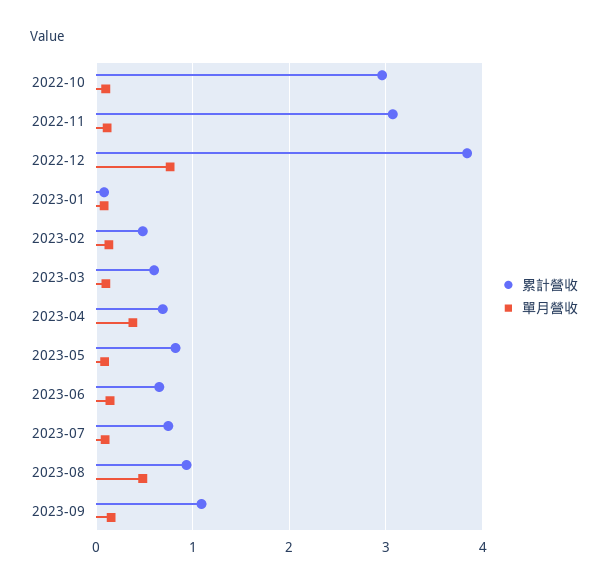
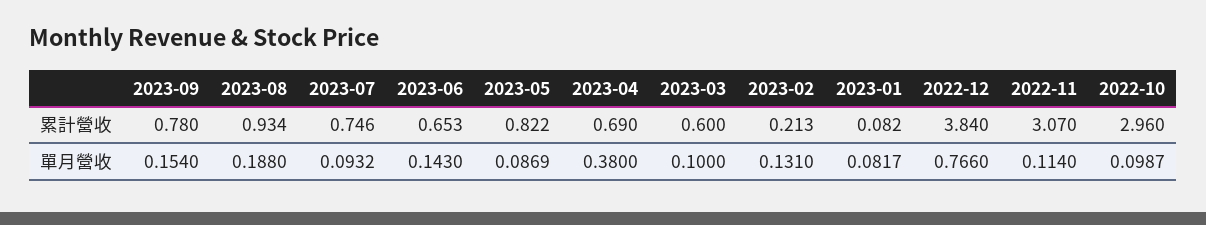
  {
    "累計營收": {
      "2022-10": 2.96,
      "2022-11": 3.07,
      "2022-12": 3.84,
      "2023-01": 0.082,
-     "2023-02": 0.5,
+     "2023-02": 0.213,
      "2023-03": 0.6,
      "2023-04": 0.69,
      "2023-05": 0.822,
      "2023-06": 0.653,
      "2023-07": 0.746,
      "2023-08": 0.934,
-     "2023-09": 1.1
+     "2023-09": 0.78
    },
    "單月營收": {
      "2022-10": 0.0987,
      "2022-11": 0.114,
      "2022-12": 0.766,
      "2023-01": 0.0817,
      "2023-02": 0.131,
      "2023-03": 0.1,
      "2023-04": 0.38,
      "2023-05": 0.0869,
      "2023-06": 0.143,
      "2023-07": 0.0932,
-     "2023-08": 0.5,
+     "2023-08": 0.188,
      "2023-09": 0.154
    }
  }

